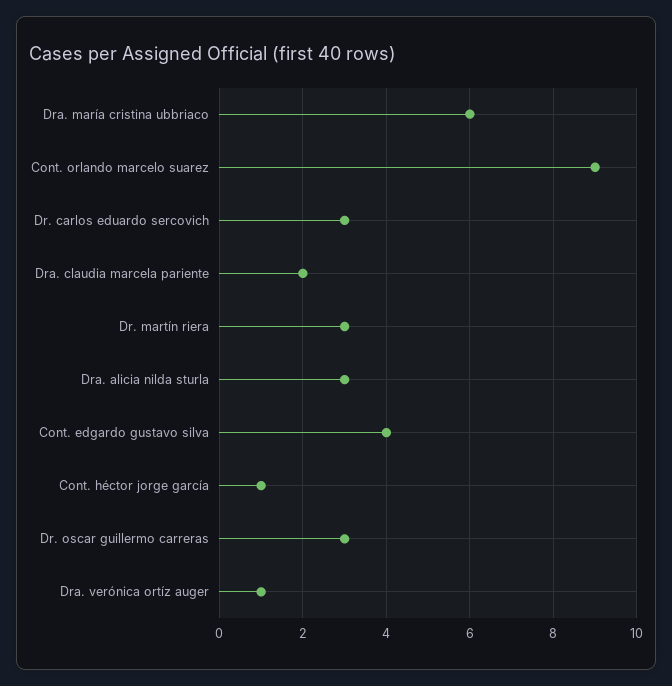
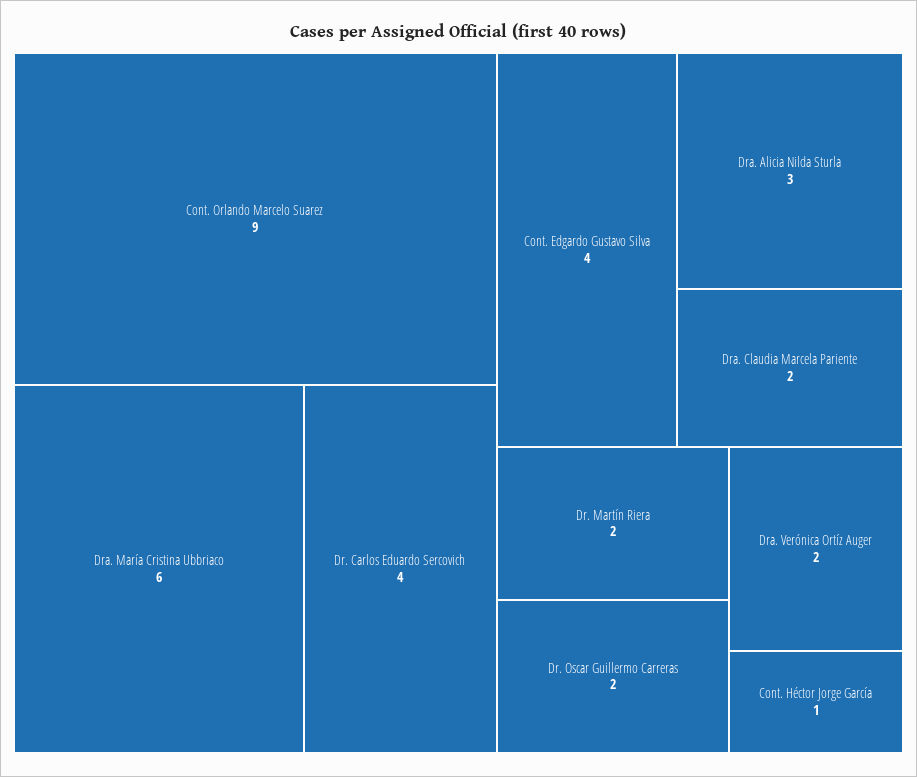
  {
    "Dra. maría cristina ubbriaco": 6,
    "Cont. orlando marcelo suarez": 9,
-   "Dr. carlos eduardo sercovich": 3,
+   "Dr. carlos eduardo sercovich": 4,
    "Dra. claudia marcela pariente": 2,
-   "Dr. martín riera": 3,
+   "Dr. martín riera": 2,
    "Dra. alicia nilda sturla": 3,
    "Cont. edgardo gustavo silva": 4,
    "Cont. héctor jorge garcía": 1,
-   "Dr. oscar guillermo carreras": 3,
+   "Dr. oscar guillermo carreras": 2,
-   "Dra. verónica ortíz auger": 1
+   "Dra. verónica ortíz auger": 2
  }

